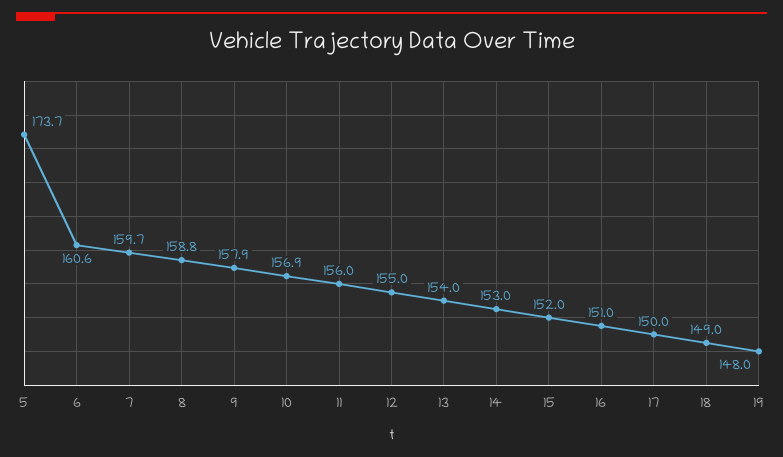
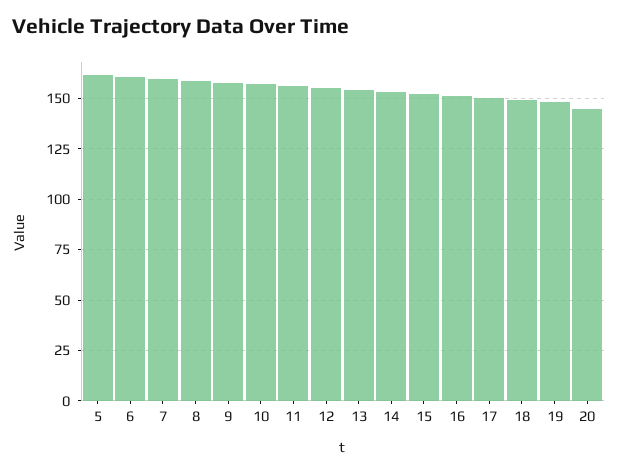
  {
-   "5": 173.7,
+   "5": 160,
    "6": 160.6,
    "7": 159.7,
    "8": 158.8,
    "9": 157.9,
    "10": 156.9,
    "11": 156,
    "12": 155,
    "13": 154,
    "14": 153,
    "15": 152,
    "16": 151,
    "17": 150,
    "18": 149,
-   "19": 148
+   "19": 148,
+   "20": 145
  }

